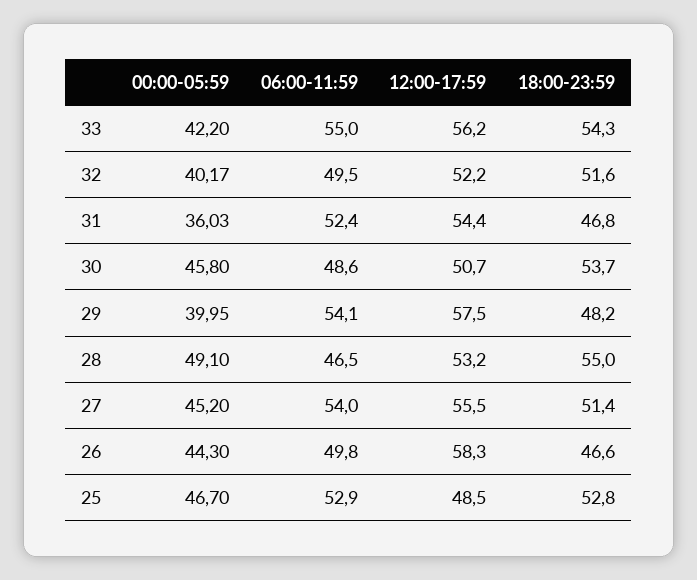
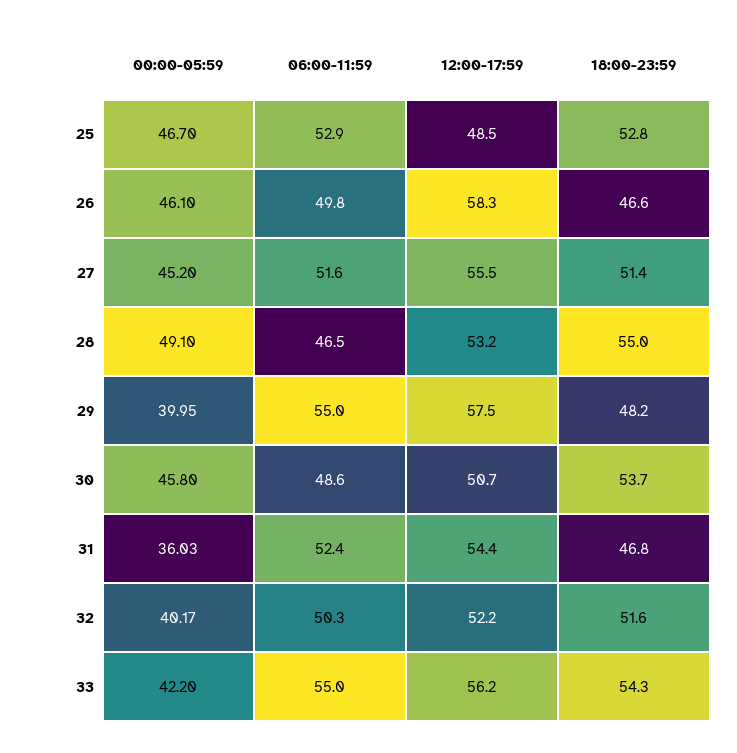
  {
    "00:00-05:59": {
      "33": 42.2,
      "32": 40.17,
      "31": 36.03,
      "30": 45.8,
      "29": 39.95,
      "28": 49.1,
      "27": 45.2,
-     "26": 44.3,
+     "26": 46.1,
      "25": 46.7
    },
    "06:00-11:59": {
      "33": 55,
-     "32": 49.5,
+     "32": 50.3,
      "31": 52.4,
      "30": 48.6,
-     "29": 54.1,
+     "29": 55,
      "28": 46.5,
-     "27": 54,
+     "27": 51.6,
      "26": 49.8,
      "25": 52.9
    },
    "12:00-17:59": {
      "33": 56.2,
      "32": 52.2,
      "31": 54.4,
      "30": 50.7,
      "29": 57.5,
      "28": 53.2,
      "27": 55.5,
      "26": 58.3,
      "25": 48.5
    },
    "18:00-23:59": {
      "33": 54.3,
      "32": 51.6,
      "31": 46.8,
      "30": 53.7,
      "29": 48.2,
      "28": 55,
      "27": 51.4,
      "26": 46.6,
      "25": 52.8
    }
  }

